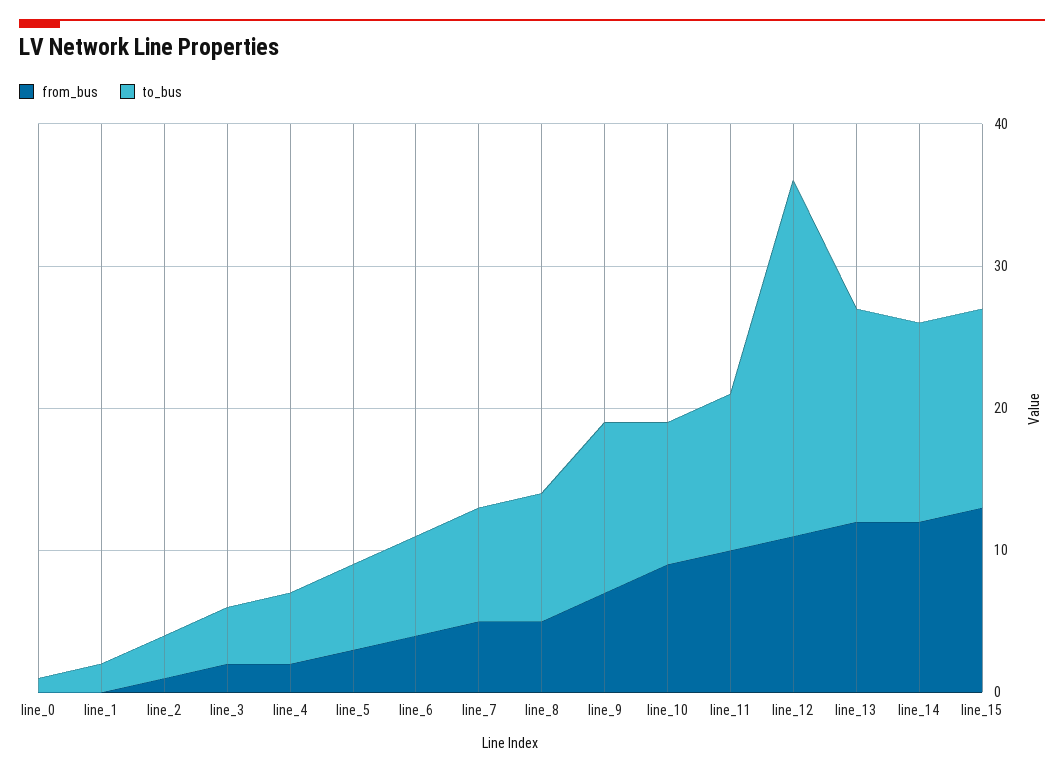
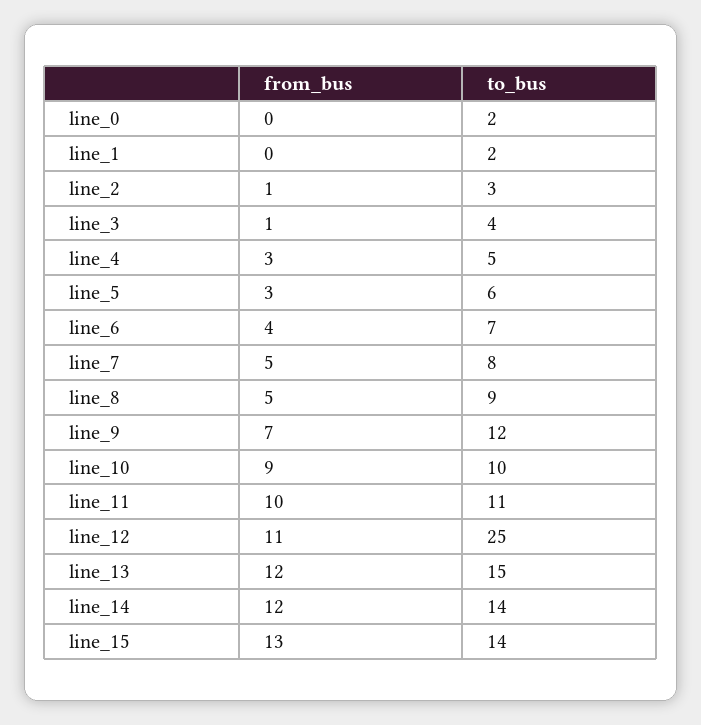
  {
    "from_bus": {
      "line_0": 0,
      "line_1": 0,
      "line_2": 1,
-     "line_3": 2,
+     "line_3": 1,
-     "line_4": 2,
+     "line_4": 3,
      "line_5": 3,
      "line_6": 4,
      "line_7": 5,
      "line_8": 5,
      "line_9": 7,
      "line_10": 9,
      "line_11": 10,
      "line_12": 11,
      "line_13": 12,
      "line_14": 12,
      "line_15": 13
    },
    "to_bus": {
-     "line_0": 1,
+     "line_0": 2,
      "line_1": 2,
      "line_2": 3,
      "line_3": 4,
      "line_4": 5,
      "line_5": 6,
      "line_6": 7,
      "line_7": 8,
      "line_8": 9,
      "line_9": 12,
      "line_10": 10,
      "line_11": 11,
      "line_12": 25,
      "line_13": 15,
      "line_14": 14,
      "line_15": 14
    }
  }

